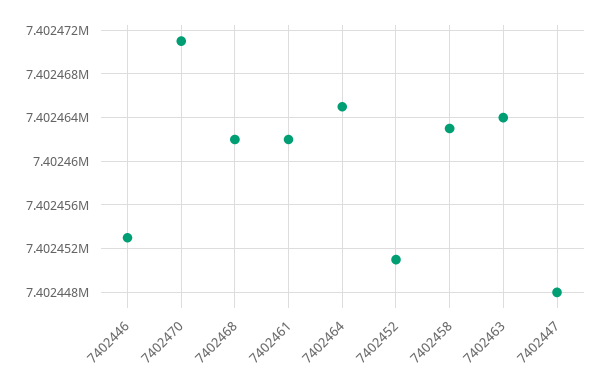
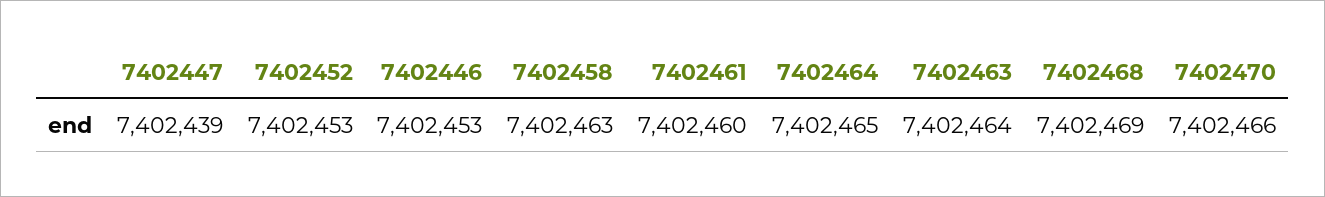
  {
    "7402446": 7402453,
-   "7402470": 7402471,
+   "7402470": 7402466,
-   "7402468": 7402462,
+   "7402468": 7402469,
-   "7402461": 7402462,
+   "7402461": 7402460,
    "7402464": 7402465,
-   "7402452": 7402451,
+   "7402452": 7402453,
    "7402458": 7402463,
    "7402463": 7402464,
-   "7402447": 7402448
+   "7402447": 7402439
  }

